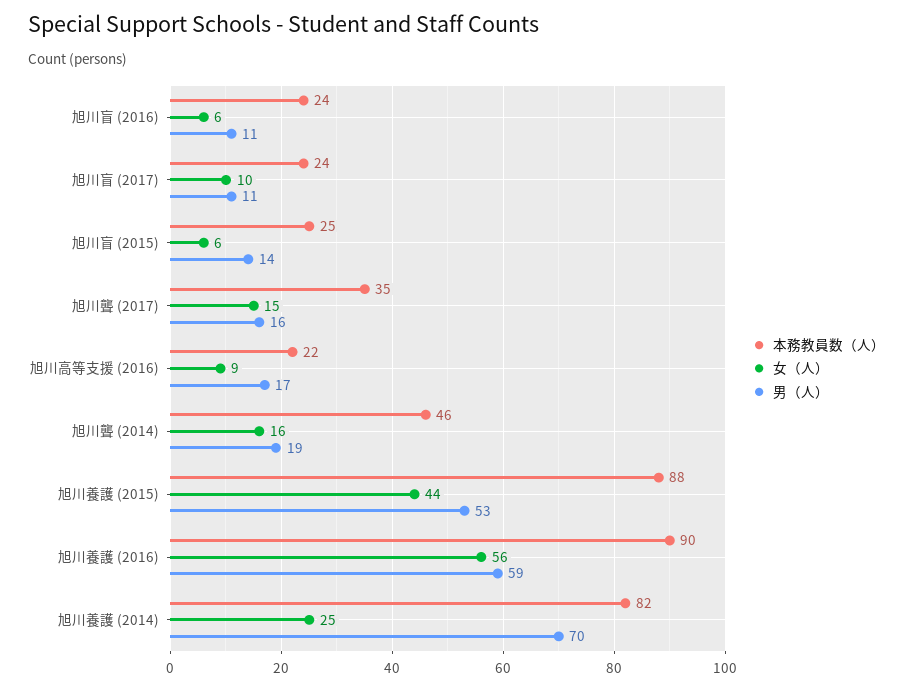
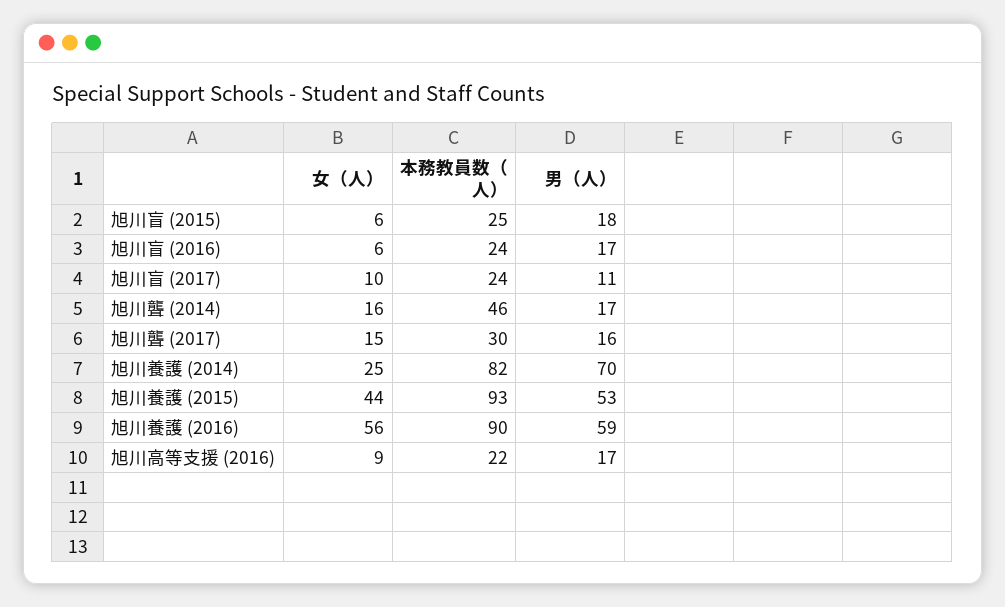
  {
    "本務教員数（人）": {
      "旭川盲 (2016)": 24,
      "旭川盲 (2017)": 24,
      "旭川盲 (2015)": 25,
-     "旭川聾 (2017)": 35,
+     "旭川聾 (2017)": 30,
      "旭川高等支援 (2016)": 22,
      "旭川聾 (2014)": 46,
-     "旭川養護 (2015)": 88,
+     "旭川養護 (2015)": 93,
      "旭川養護 (2016)": 90,
      "旭川養護 (2014)": 82
    },
    "女（人）": {
      "旭川盲 (2016)": 6,
      "旭川盲 (2017)": 10,
      "旭川盲 (2015)": 6,
      "旭川聾 (2017)": 15,
      "旭川高等支援 (2016)": 9,
      "旭川聾 (2014)": 16,
      "旭川養護 (2015)": 44,
      "旭川養護 (2016)": 56,
      "旭川養護 (2014)": 25
    },
    "男（人）": {
-     "旭川盲 (2016)": 11,
+     "旭川盲 (2016)": 17,
      "旭川盲 (2017)": 11,
-     "旭川盲 (2015)": 14,
+     "旭川盲 (2015)": 18,
      "旭川聾 (2017)": 16,
      "旭川高等支援 (2016)": 17,
-     "旭川聾 (2014)": 19,
+     "旭川聾 (2014)": 17,
      "旭川養護 (2015)": 53,
      "旭川養護 (2016)": 59,
      "旭川養護 (2014)": 70
    }
  }

